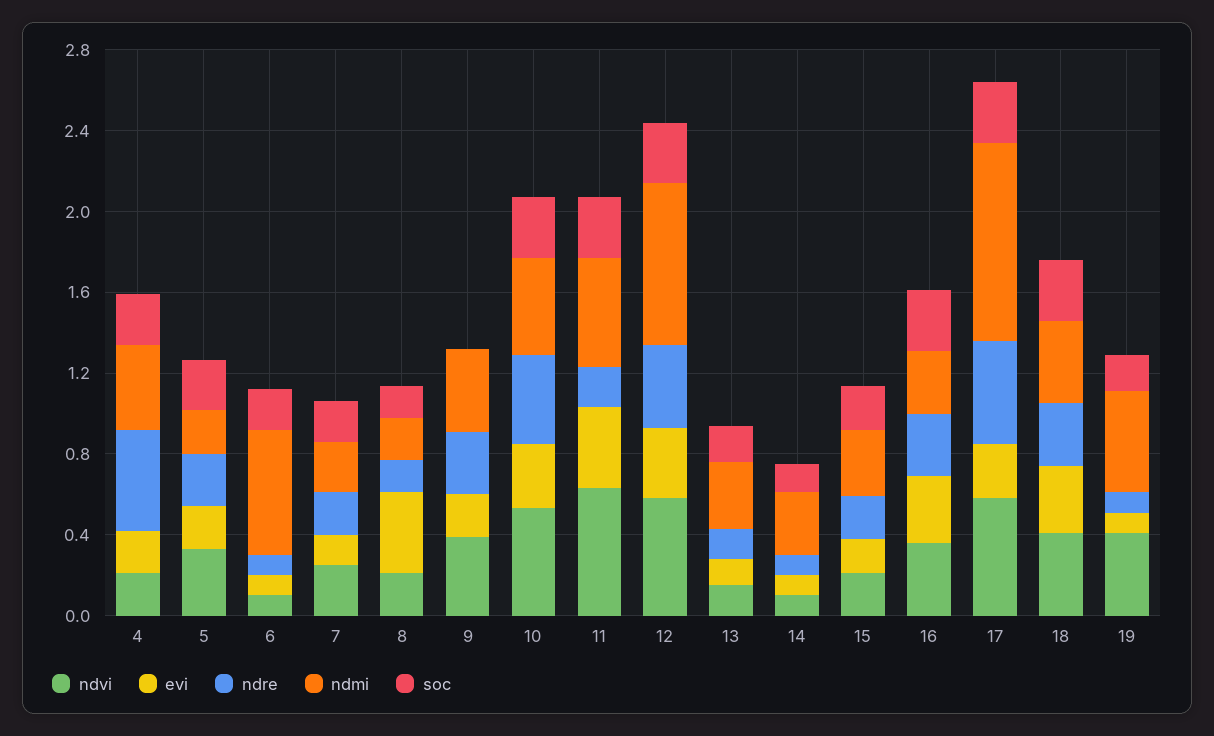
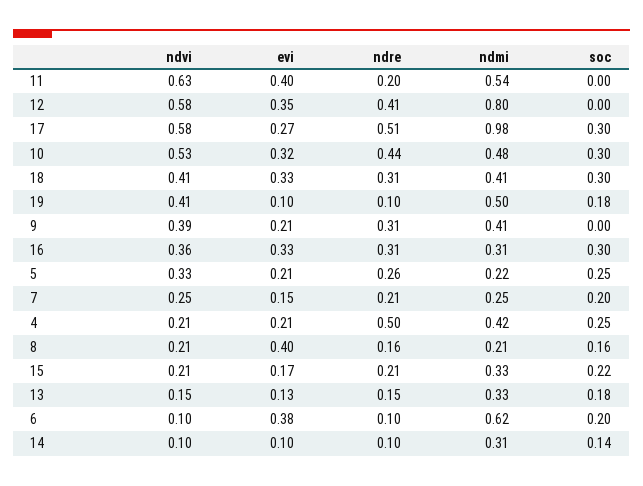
  {
    "ndvi": {
      "4": 0.21,
      "5": 0.33,
      "6": 0.1,
      "7": 0.25,
      "8": 0.21,
      "9": 0.39,
      "10": 0.53,
      "11": 0.63,
      "12": 0.58,
      "13": 0.15,
      "14": 0.1,
      "15": 0.21,
      "16": 0.36,
      "17": 0.58,
      "18": 0.41,
      "19": 0.41
    },
    "evi": {
      "4": 0.21,
      "5": 0.21,
-     "6": 0.1,
+     "6": 0.38,
      "7": 0.15,
      "8": 0.4,
      "9": 0.21,
      "10": 0.32,
      "11": 0.4,
      "12": 0.35,
      "13": 0.13,
      "14": 0.1,
      "15": 0.17,
      "16": 0.33,
      "17": 0.27,
      "18": 0.33,
      "19": 0.1
    },
    "ndre": {
      "4": 0.5,
      "5": 0.26,
      "6": 0.1,
      "7": 0.21,
      "8": 0.16,
      "9": 0.31,
      "10": 0.44,
      "11": 0.2,
      "12": 0.41,
      "13": 0.15,
      "14": 0.1,
      "15": 0.21,
      "16": 0.31,
      "17": 0.51,
      "18": 0.31,
      "19": 0.1
    },
    "ndmi": {
      "4": 0.42,
      "5": 0.22,
      "6": 0.62,
      "7": 0.25,
      "8": 0.21,
      "9": 0.41,
      "10": 0.48,
      "11": 0.54,
      "12": 0.8,
      "13": 0.33,
      "14": 0.31,
      "15": 0.33,
      "16": 0.31,
      "17": 0.98,
      "18": 0.41,
      "19": 0.5
    },
    "soc": {
      "4": 0.25,
      "5": 0.25,
      "6": 0.2,
      "7": 0.2,
      "8": 0.16,
      "9": 0,
      "10": 0.3,
-     "11": 0.3,
+     "11": 0,
-     "12": 0.3,
+     "12": 0,
      "13": 0.18,
      "14": 0.14,
      "15": 0.22,
      "16": 0.3,
      "17": 0.3,
      "18": 0.3,
      "19": 0.18
    }
  }

